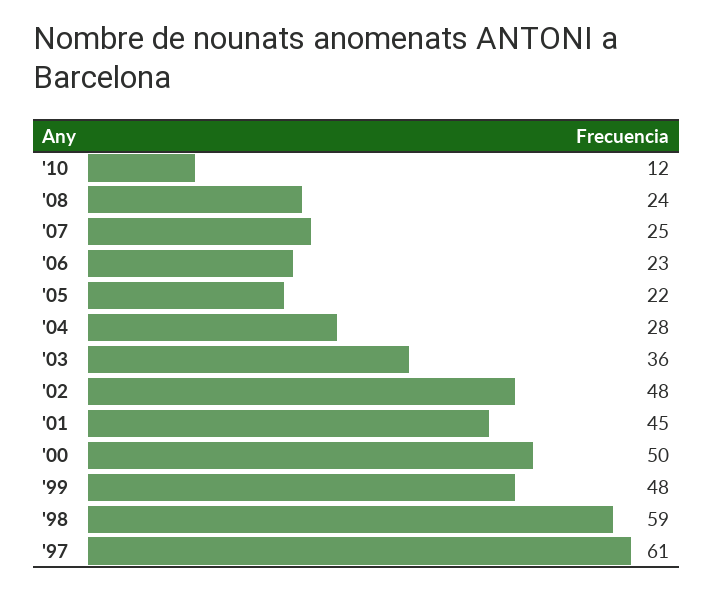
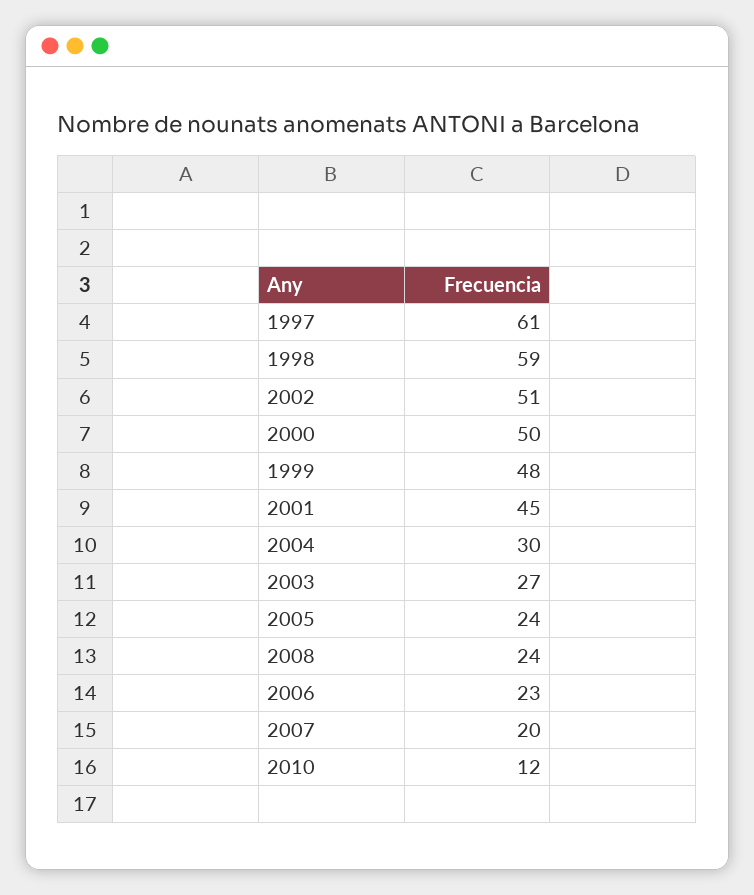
  {
    "'10": 12,
    "'08": 24,
-   "'07": 25,
+   "'07": 20,
    "'06": 23,
-   "'05": 22,
+   "'05": 24,
-   "'04": 28,
+   "'04": 30,
-   "'03": 36,
+   "'03": 27,
-   "'02": 48,
+   "'02": 51,
    "'01": 45,
    "'00": 50,
    "'99": 48,
    "'98": 59,
    "'97": 61
  }

